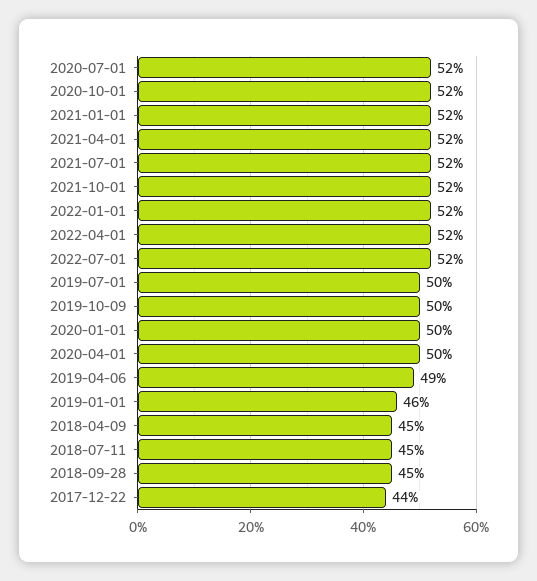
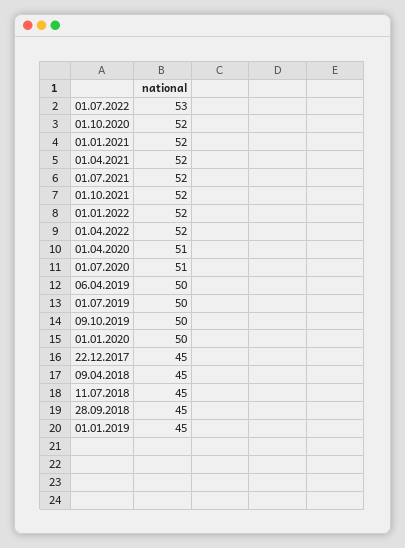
  {
-   "2020-07-01": 52,
+   "2020-07-01": 51,
    "2020-10-01": 52,
    "2021-01-01": 52,
    "2021-04-01": 52,
    "2021-07-01": 52,
    "2021-10-01": 52,
    "2022-01-01": 52,
    "2022-04-01": 52,
-   "2022-07-01": 52,
+   "2022-07-01": 53,
    "2019-07-01": 50,
    "2019-10-09": 50,
    "2020-01-01": 50,
-   "2020-04-01": 50,
+   "2020-04-01": 51,
-   "2019-04-06": 49,
+   "2019-04-06": 50,
-   "2019-01-01": 46,
+   "2019-01-01": 45,
    "2018-04-09": 45,
    "2018-07-11": 45,
    "2018-09-28": 45,
-   "2017-12-22": 44
+   "2017-12-22": 45
  }

